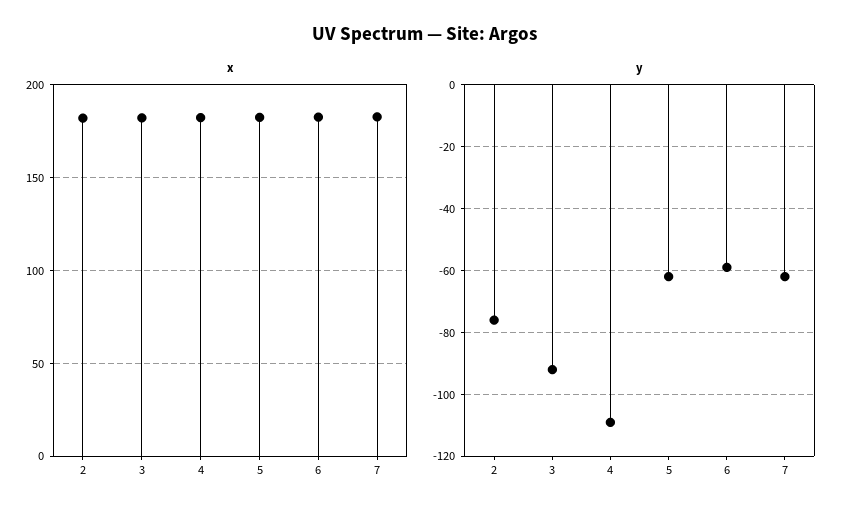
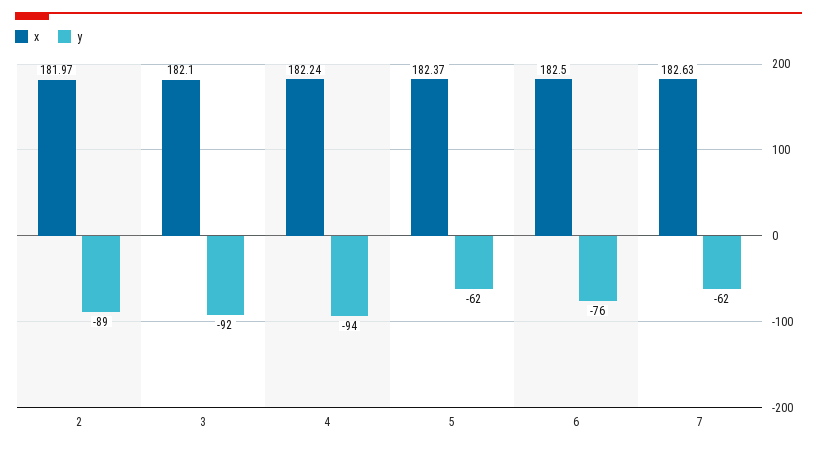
  {
    "x": {
      "2": 181.97,
      "3": 182.1,
      "4": 182.24,
      "5": 182.37,
      "6": 182.5,
      "7": 182.63
    },
    "y": {
-     "2": -75,
+     "2": -89,
      "3": -92,
-     "4": -110,
+     "4": -94,
      "5": -62,
-     "6": -60,
+     "6": -76,
      "7": -62
    }
  }

